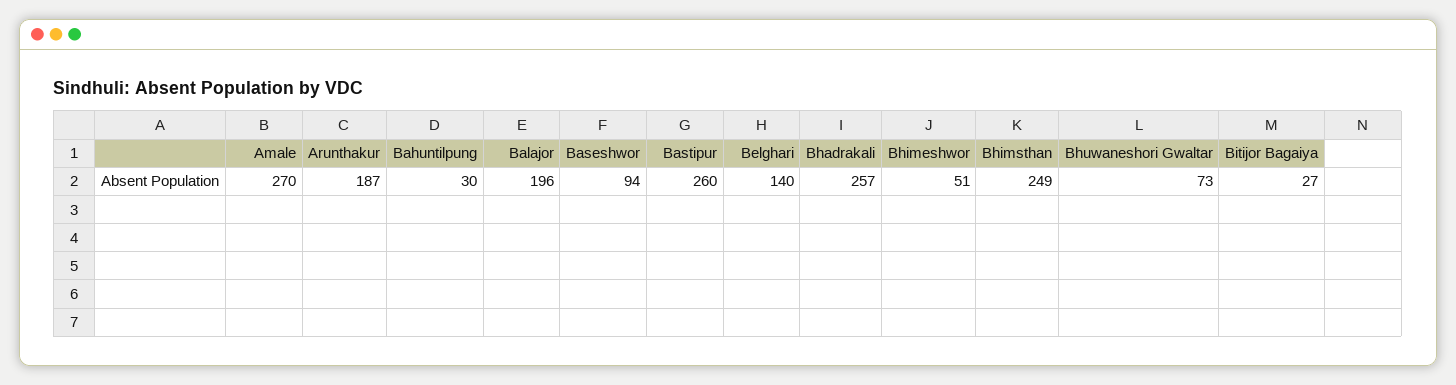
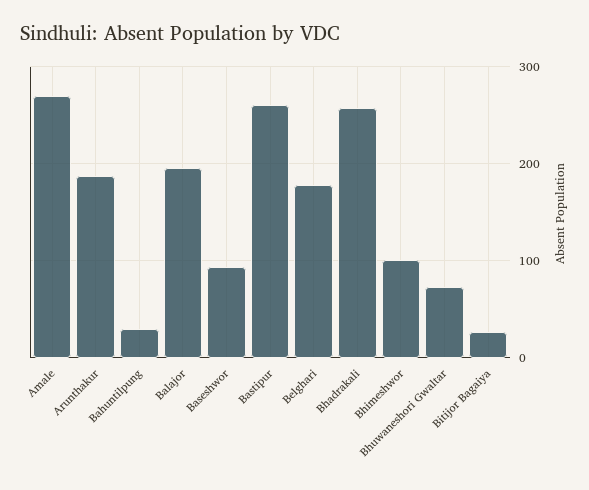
  {
    "Amale": 270,
    "Arunthakur": 187,
    "Bahuntilpung": 30,
    "Balajor": 196,
    "Baseshwor": 94,
    "Bastipur": 260,
-   "Belghari": 140,
+   "Belghari": 180,
    "Bhadrakali": 257,
-   "Bhimeshwor": 51,
+   "Bhimeshwor": 100,
-   "Bhimsthan": 249,
    "Bhuwaneshori Gwaltar": 73,
    "Bitijor Bagaiya": 27
  }

